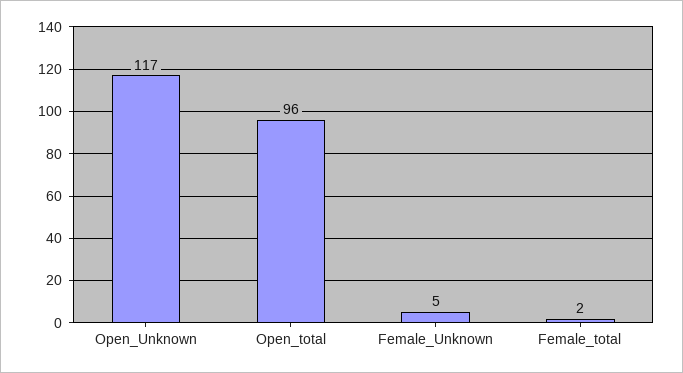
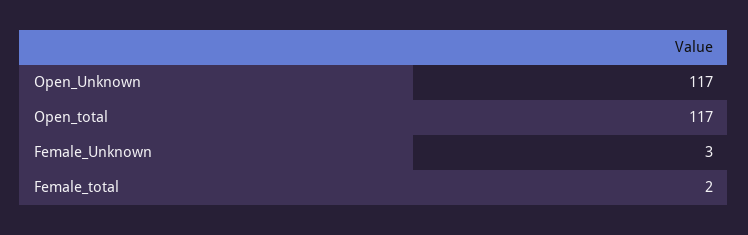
  {
    "Open_Unknown": 117,
-   "Open_total": 96,
+   "Open_total": 117,
-   "Female_Unknown": 5,
+   "Female_Unknown": 3,
    "Female_total": 2
  }

